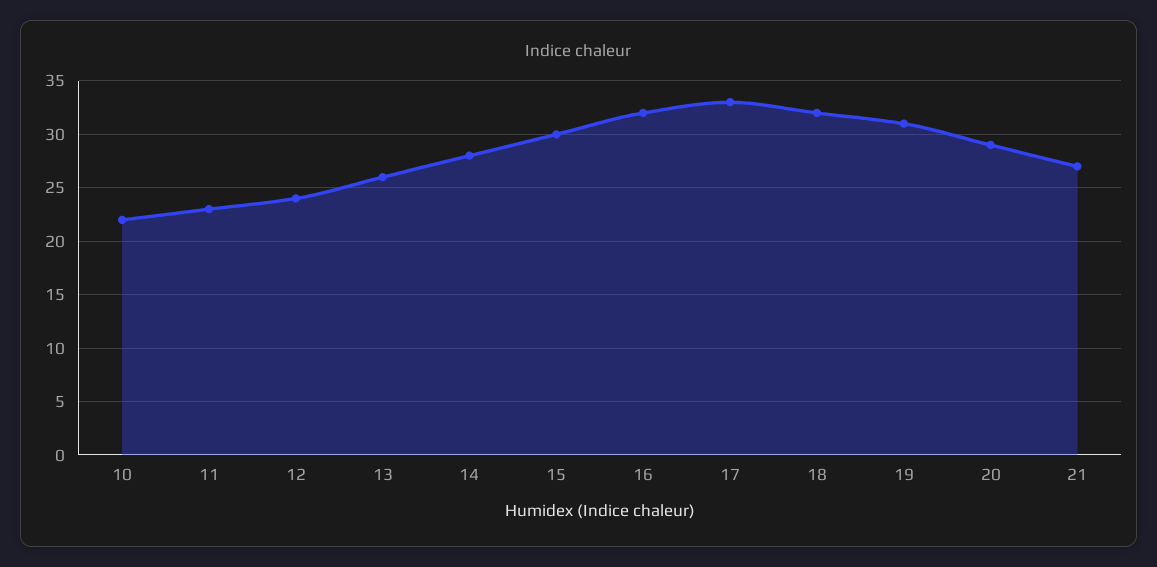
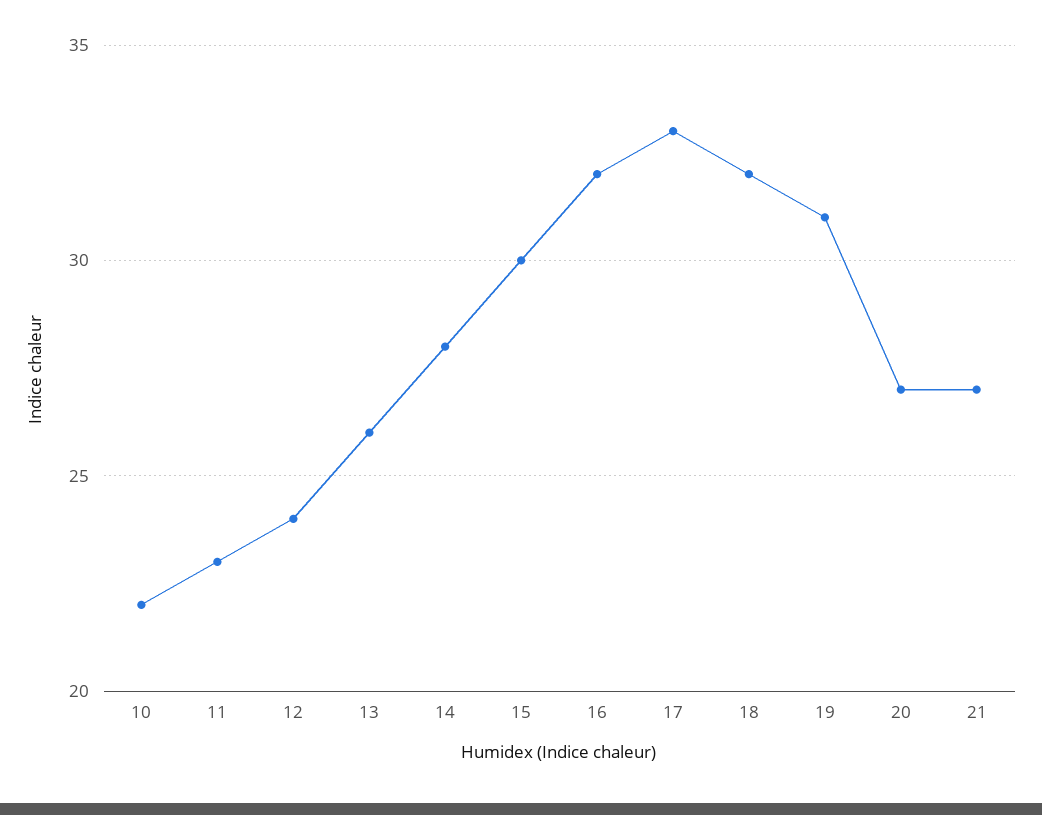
  {
    "10": 22,
    "11": 23,
    "12": 24,
    "13": 26,
    "14": 28,
    "15": 30,
    "16": 32,
    "17": 33,
    "18": 32,
    "19": 31,
-   "20": 29,
+   "20": 27,
    "21": 27
  }

